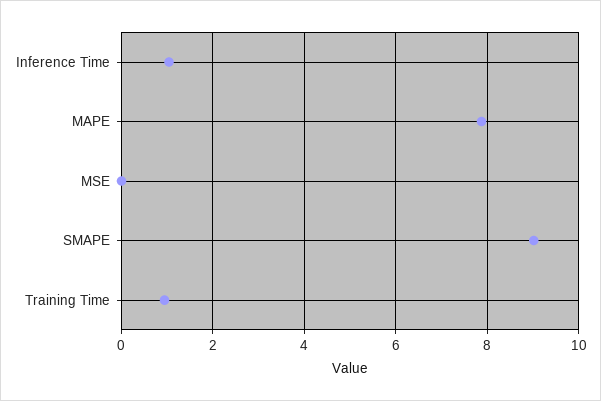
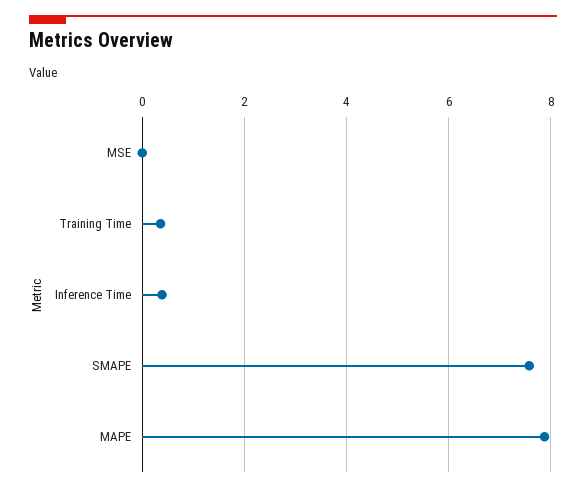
  {
-   "Inference Time": 1,
+   "Inference Time": 0.4,
    "MAPE": 7.8,
    "MSE": 0,
-   "SMAPE": 9,
+   "SMAPE": 7.6,
-   "Training Time": 1
+   "Training Time": 0.4
  }

